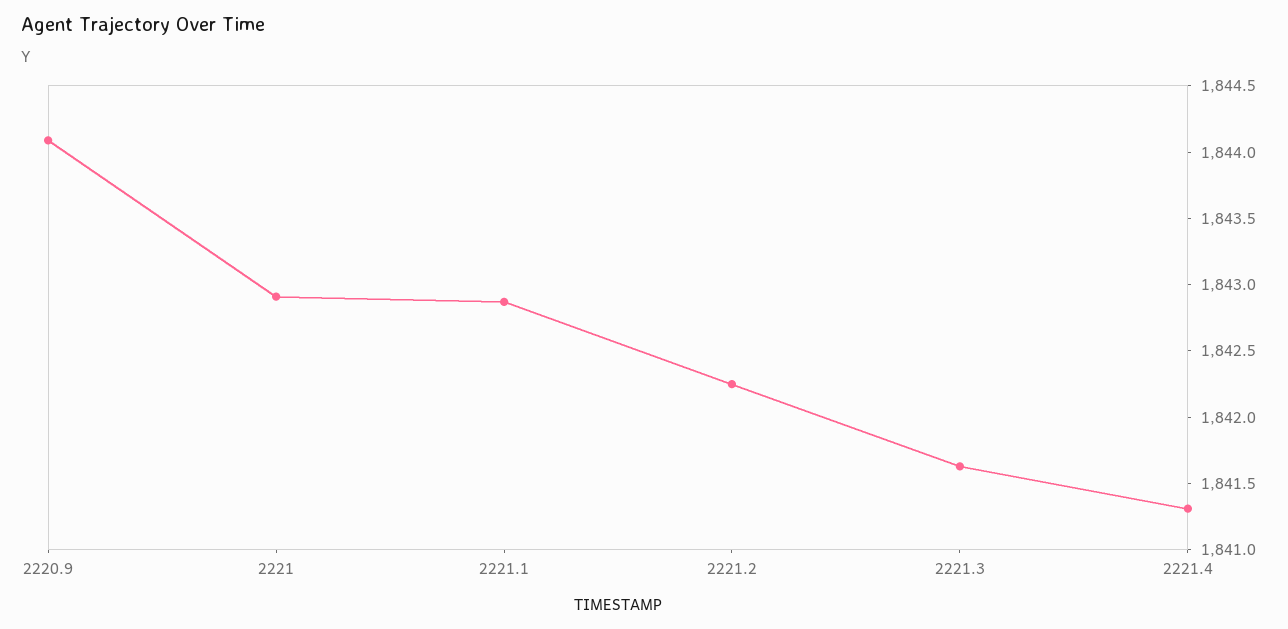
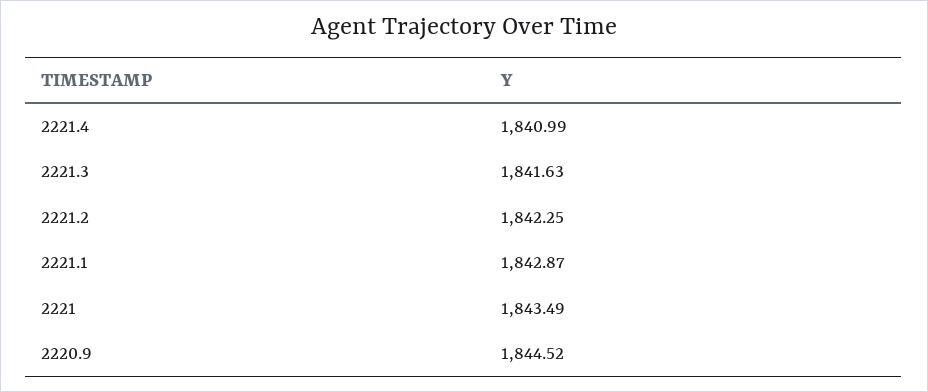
  {
-   "2220.9": 1844.1,
+   "2220.9": 1844.52,
-   "2221": 1842.9,
+   "2221": 1843.49,
    "2221.1": 1842.87,
    "2221.2": 1842.25,
    "2221.3": 1841.63,
-   "2221.4": 1841.3
+   "2221.4": 1840.99
  }

